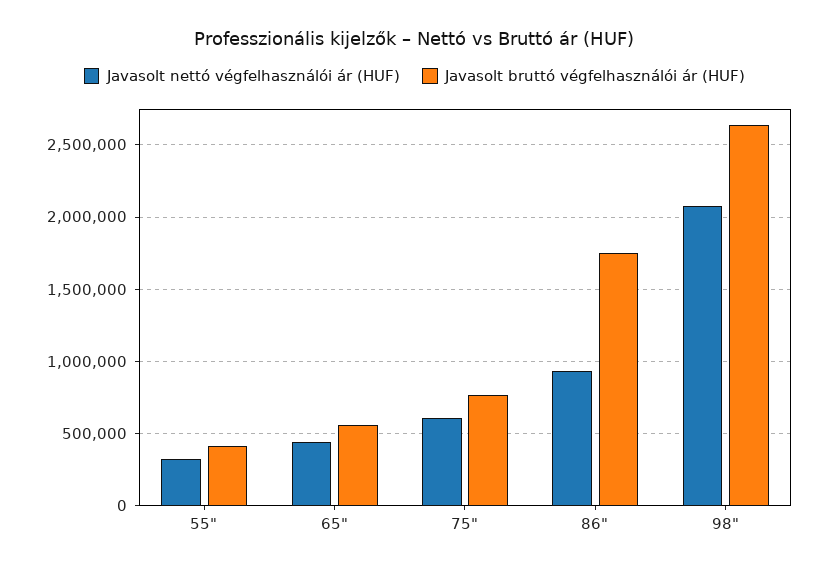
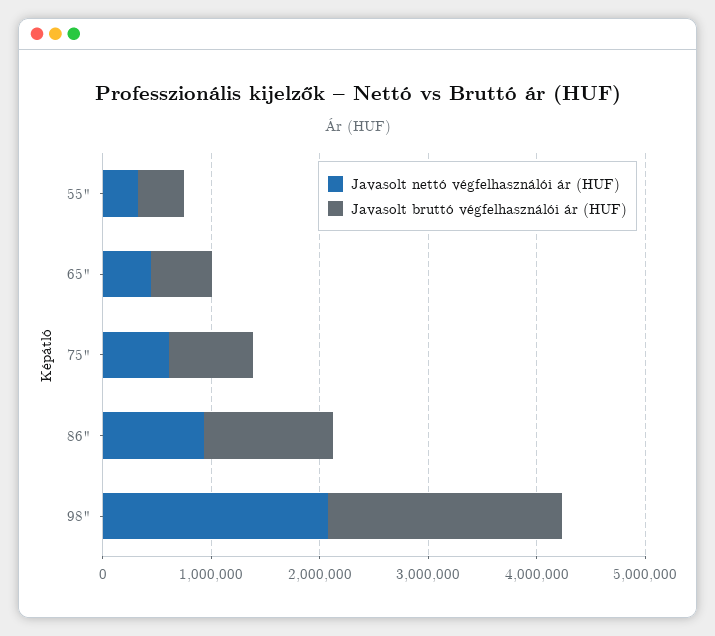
  {
    "Javasolt nettó végfelhasználói ár (HUF)": {
      "55\"": 350000,
      "65\"": 450000,
      "75\"": 600000,
      "86\"": 950000,
      "98\"": 2100000
    },
    "Javasolt bruttó végfelhasználói ár (HUF)": {
      "55\"": 400000,
      "65\"": 550000,
      "75\"": 750000,
-     "86\"": 1750000,
+     "86\"": 1200000,
-     "98\"": 2650000
+     "98\"": 2200000
    }
  }

